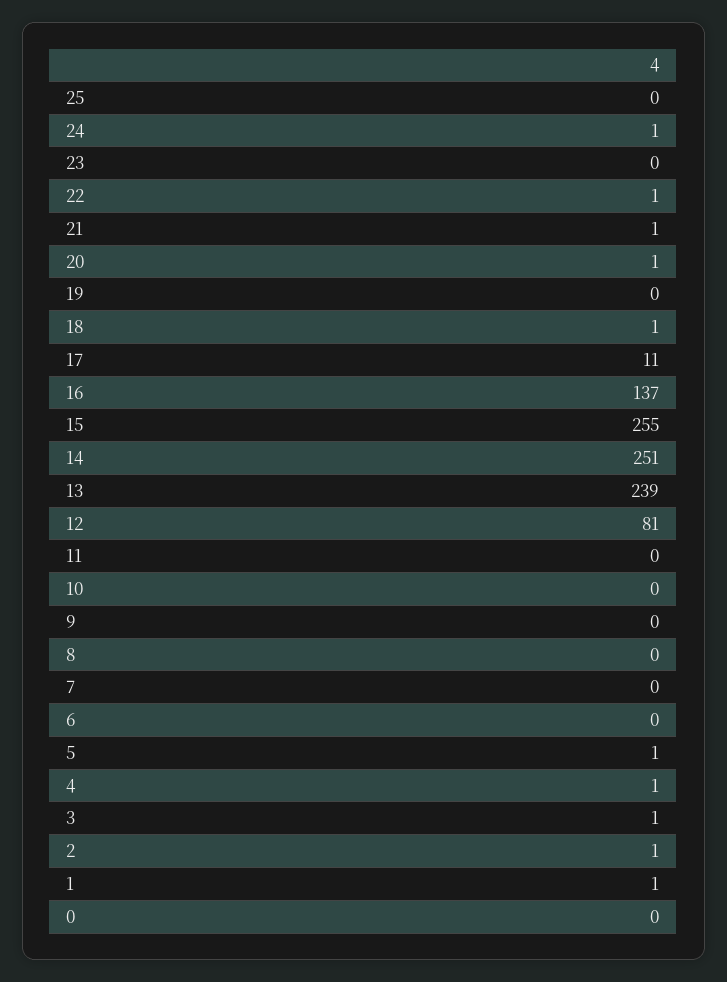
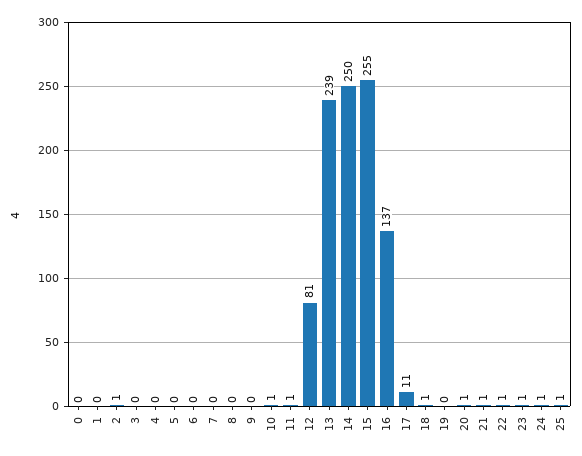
  {
-   "25": 0,
+   "25": 1,
    "24": 1,
-   "23": 0,
+   "23": 1,
    "22": 1,
    "21": 1,
    "20": 1,
    "19": 0,
    "18": 1,
    "17": 11,
    "16": 137,
    "15": 255,
-   "14": 251,
+   "14": 250,
    "13": 239,
    "12": 81,
-   "11": 0,
+   "11": 1,
-   "10": 0,
+   "10": 1,
    "9": 0,
    "8": 0,
    "7": 0,
    "6": 0,
-   "5": 1,
+   "5": 0,
-   "4": 1,
+   "4": 0,
-   "3": 1,
+   "3": 0,
    "2": 1,
-   "1": 1,
+   "1": 0,
    "0": 0
  }

